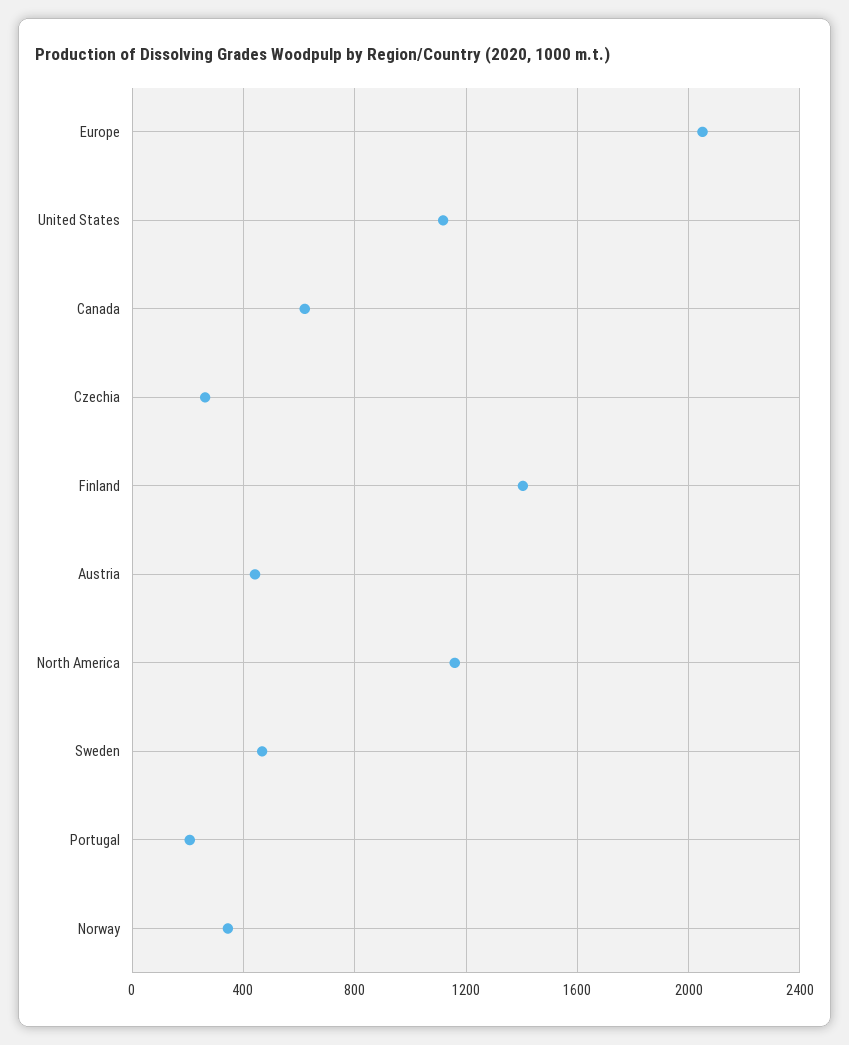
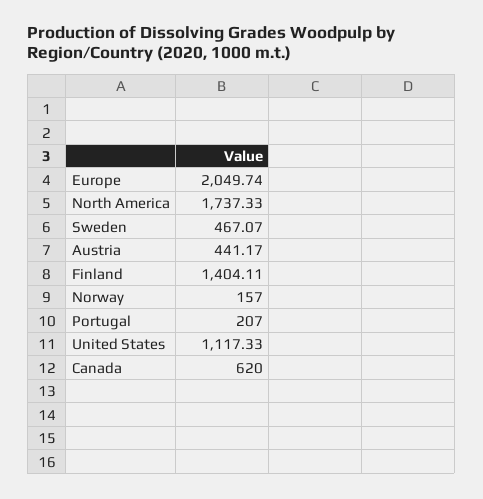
  {
    "Europe": 2049.74,
    "United States": 1117.33,
    "Canada": 620,
-   "Czechia": 250,
    "Finland": 1404.11,
    "Austria": 441.17,
-   "North America": 1150,
+   "North America": 1737.33,
    "Sweden": 467.07,
    "Portugal": 207,
-   "Norway": 350
+   "Norway": 157
  }

